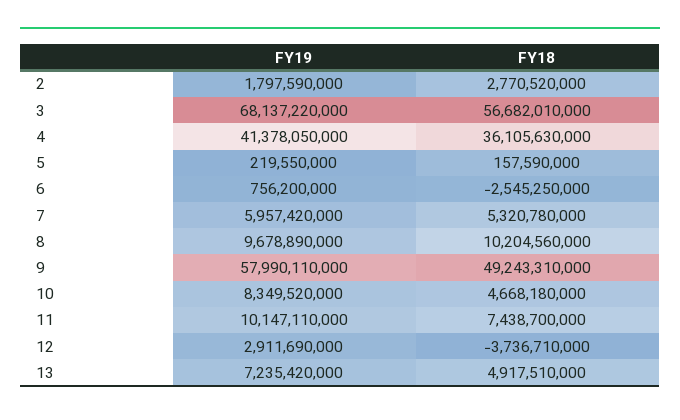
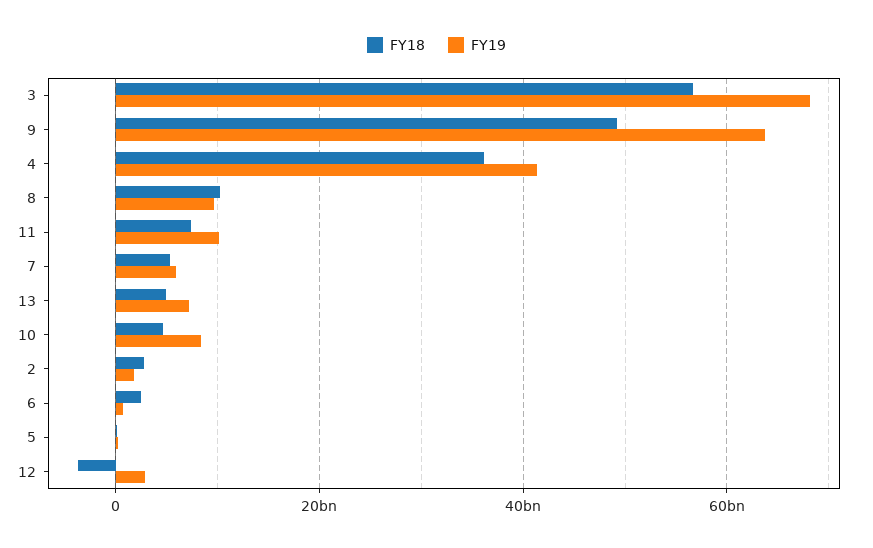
  {
    "FY19": {
      "2": 1797590000,
      "3": 68137220000,
      "4": 41378050000,
      "5": 219550000,
      "6": 756200000,
      "7": 5957420000,
      "8": 9678890000,
-     "9": 57990110000,
+     "9": 64000000000,
      "10": 8349520000,
      "11": 10147110000,
      "12": 2911690000,
      "13": 7235420000
    },
    "FY18": {
      "2": 2770520000,
      "3": 56682010000,
      "4": 36105630000,
      "5": 157590000,
-     "6": -2545250000,
+     "6": 2000000000,
      "7": 5320780000,
      "8": 10204560000,
      "9": 49243310000,
      "10": 4668180000,
      "11": 7438700000,
      "12": -3736710000,
      "13": 4917510000
    }
  }

